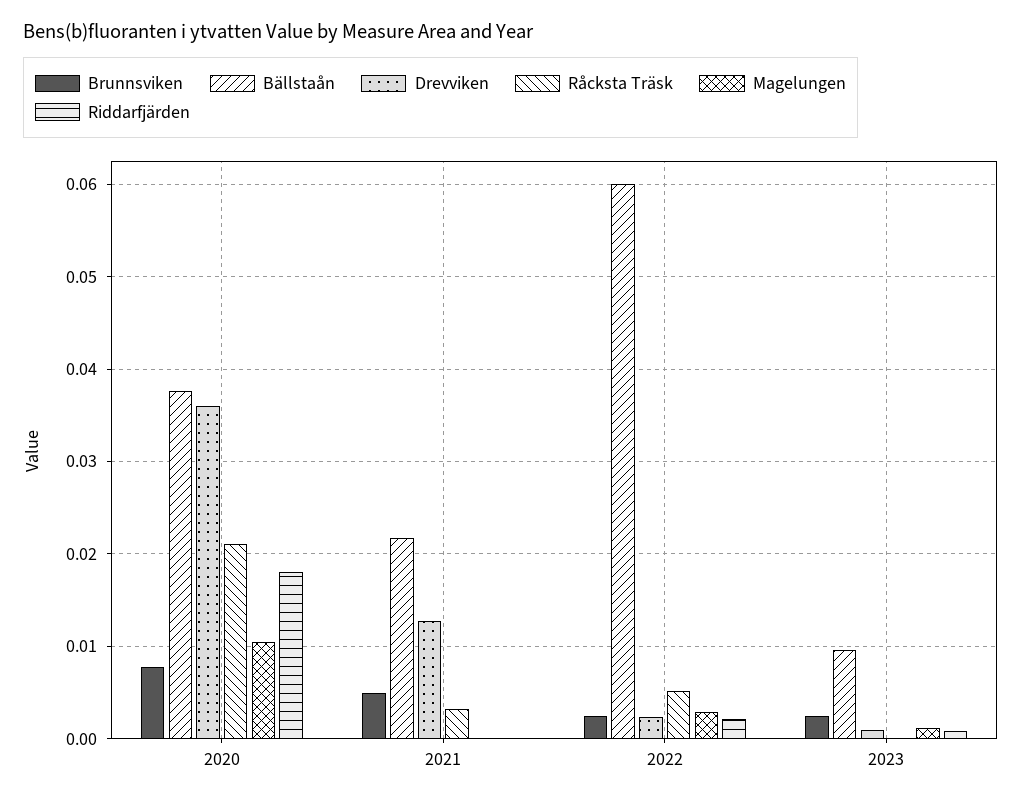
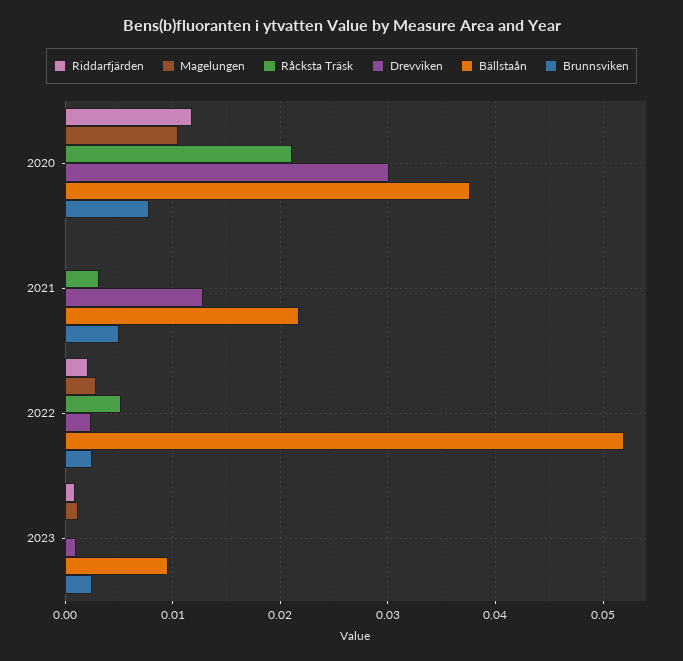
  {
    "Brunnsviken": {
      "2020": 0.008,
      "2021": 0.005,
      "2022": 0.003,
      "2023": 0.003
    },
    "Bällstaån": {
      "2020": 0.038,
      "2021": 0.022,
-     "2022": 0.06,
+     "2022": 0.052,
      "2023": 0.01
    },
    "Drevviken": {
-     "2020": 0.036,
+     "2020": 0.03,
      "2021": 0.013,
      "2022": 0.002,
      "2023": 0.001
    },
    "Råcksta Träsk": {
      "2020": 0.021,
      "2021": 0.003,
      "2022": 0.005,
      "2023": 0
    },
    "Magelungen": {
      "2020": 0.011,
      "2021": 0,
      "2022": 0.003,
      "2023": 0.001
    },
    "Riddarfjärden": {
-     "2020": 0.018,
+     "2020": 0.012,
      "2021": 0,
      "2022": 0.002,
      "2023": 0.001
    }
  }

